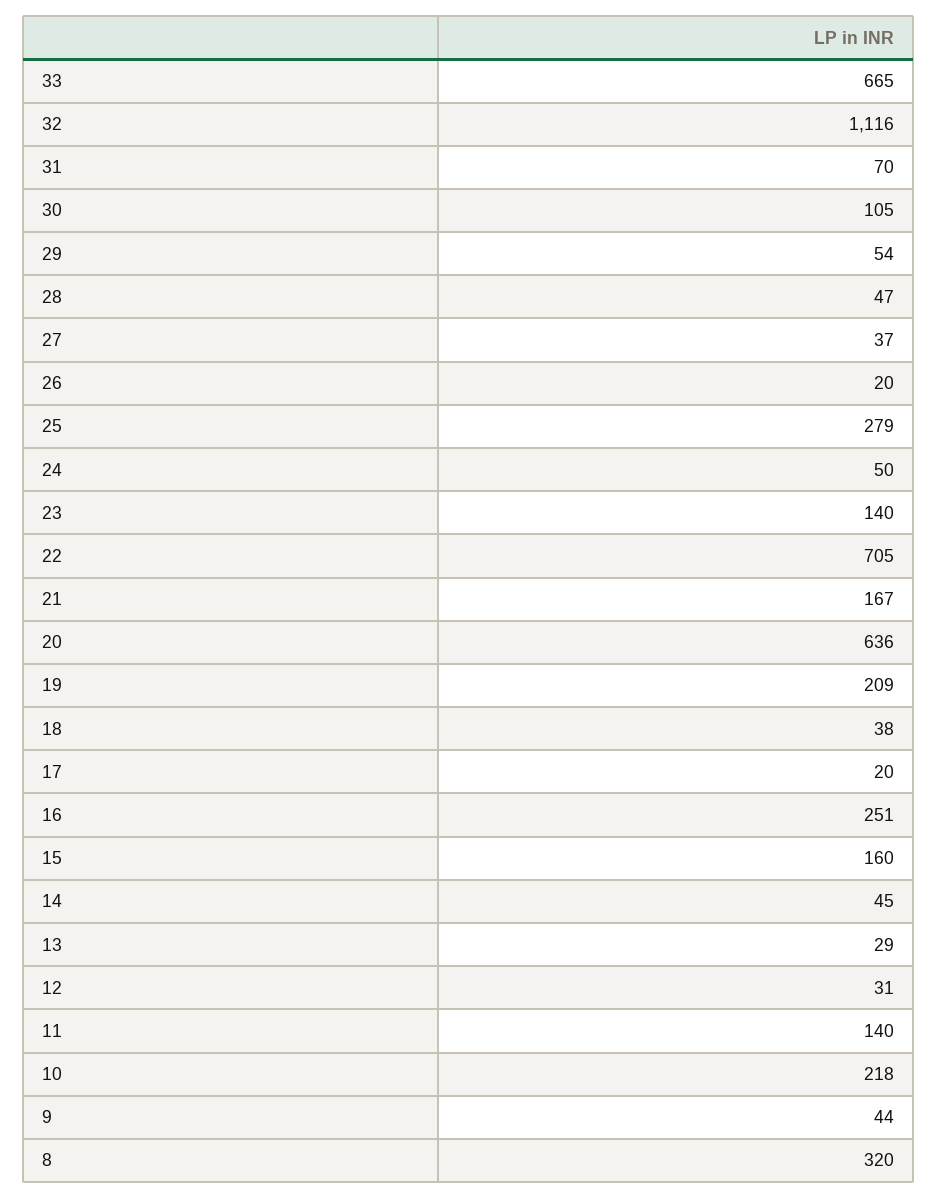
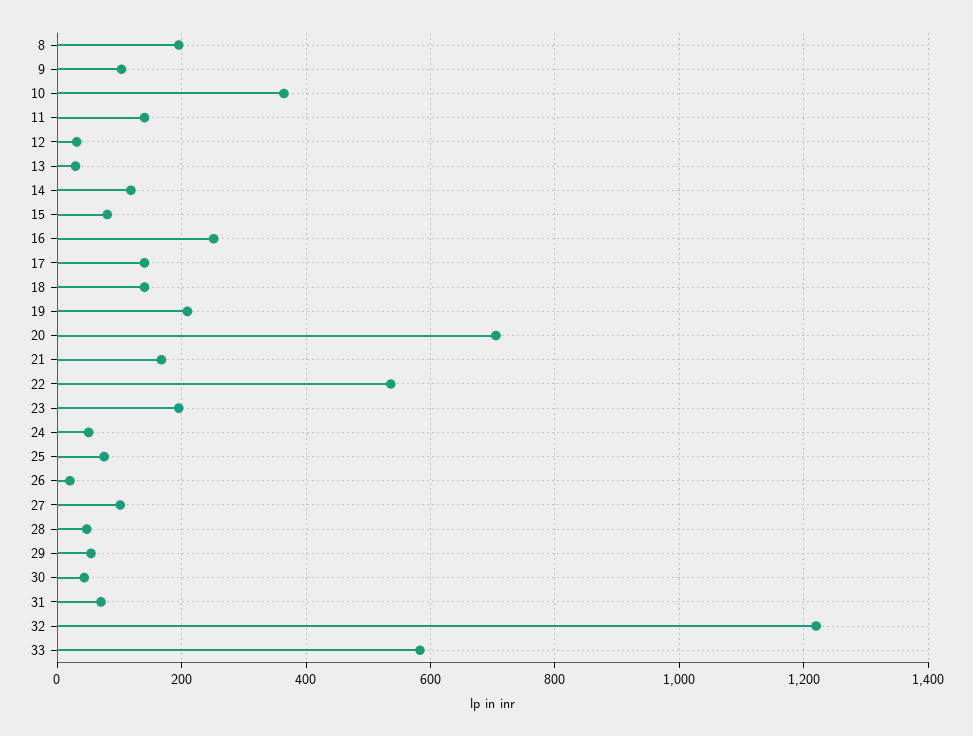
  {
-   "33": 665,
+   "33": 580,
-   "32": 1116,
+   "32": 1220,
    "31": 70,
-   "30": 105,
+   "30": 40,
    "29": 54,
    "28": 47,
-   "27": 37,
+   "27": 100,
    "26": 20,
-   "25": 279,
+   "25": 80,
    "24": 50,
-   "23": 140,
+   "23": 200,
-   "22": 705,
+   "22": 540,
    "21": 167,
-   "20": 636,
+   "20": 700,
    "19": 209,
-   "18": 38,
+   "18": 140,
-   "17": 20,
+   "17": 140,
    "16": 251,
-   "15": 160,
+   "15": 80,
-   "14": 45,
+   "14": 120,
    "13": 29,
    "12": 31,
    "11": 140,
-   "10": 218,
+   "10": 360,
-   "9": 44,
+   "9": 100,
-   "8": 320
+   "8": 200
  }

